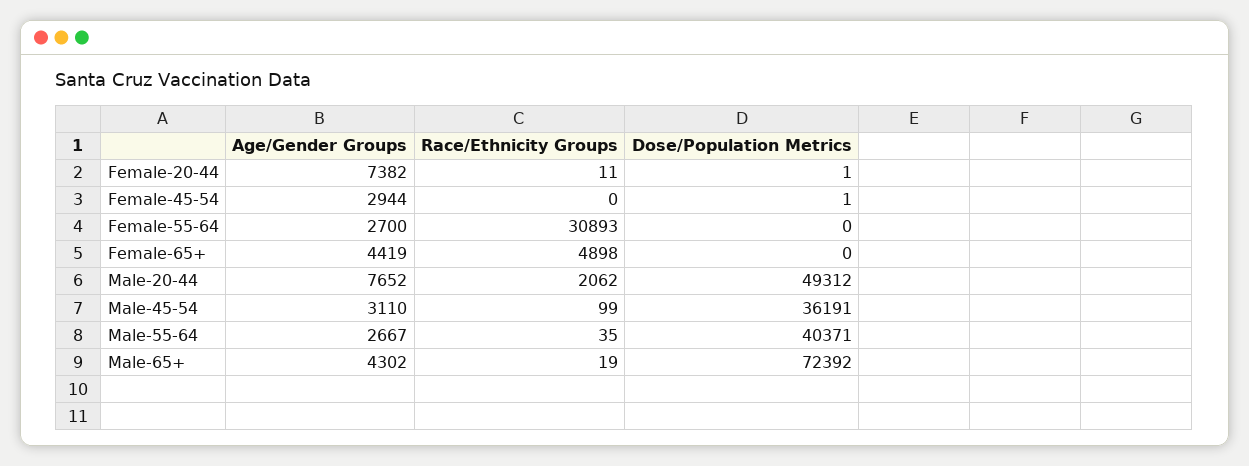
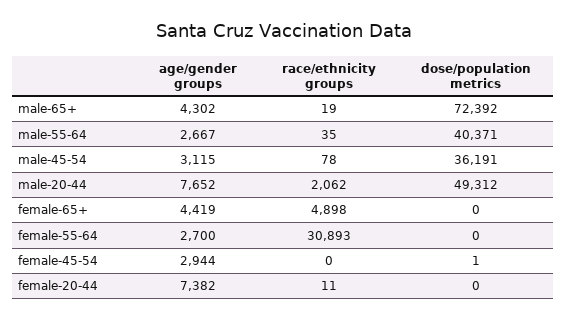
  {
    "Age/Gender Groups": {
      "Female-20-44": 7382,
      "Female-45-54": 2944,
      "Female-55-64": 2700,
      "Female-65+": 4419,
      "Male-20-44": 7652,
-     "Male-45-54": 3110,
+     "Male-45-54": 3115,
      "Male-55-64": 2667,
      "Male-65+": 4302
    },
    "Race/Ethnicity Groups": {
      "Female-20-44": 11,
      "Female-45-54": 0,
      "Female-55-64": 30893,
      "Female-65+": 4898,
      "Male-20-44": 2062,
-     "Male-45-54": 99,
+     "Male-45-54": 78,
      "Male-55-64": 35,
      "Male-65+": 19
    },
    "Dose/Population Metrics": {
-     "Female-20-44": 1,
+     "Female-20-44": 0,
      "Female-45-54": 1,
      "Female-55-64": 0,
      "Female-65+": 0,
      "Male-20-44": 49312,
      "Male-45-54": 36191,
      "Male-55-64": 40371,
      "Male-65+": 72392
    }
  }

